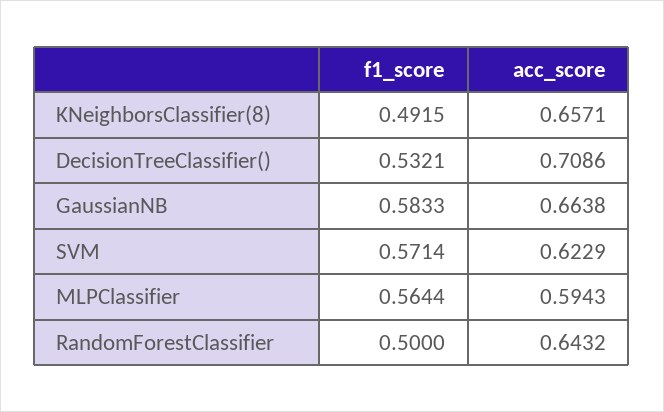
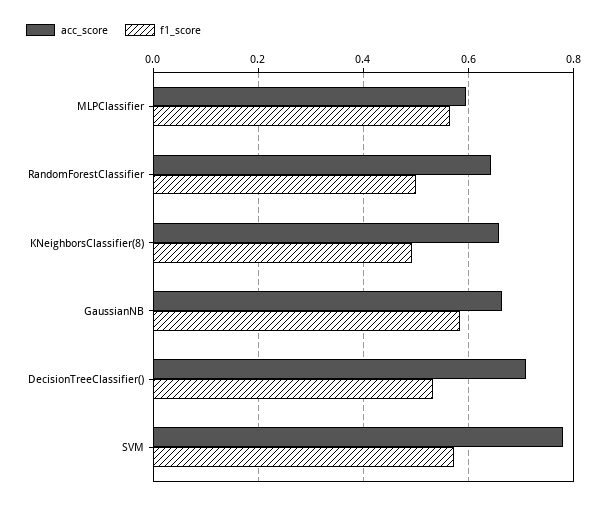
  {
    "f1_score": {
      "KNeighborsClassifier(8)": 0.4915,
      "DecisionTreeClassifier()": 0.5321,
      "GaussianNB": 0.5833,
      "SVM": 0.5714,
      "MLPClassifier": 0.5644,
      "RandomForestClassifier": 0.5
    },
    "acc_score": {
      "KNeighborsClassifier(8)": 0.6571,
      "DecisionTreeClassifier()": 0.7086,
      "GaussianNB": 0.6638,
-     "SVM": 0.6229,
+     "SVM": 0.78,
      "MLPClassifier": 0.5943,
      "RandomForestClassifier": 0.6432
    }
  }

